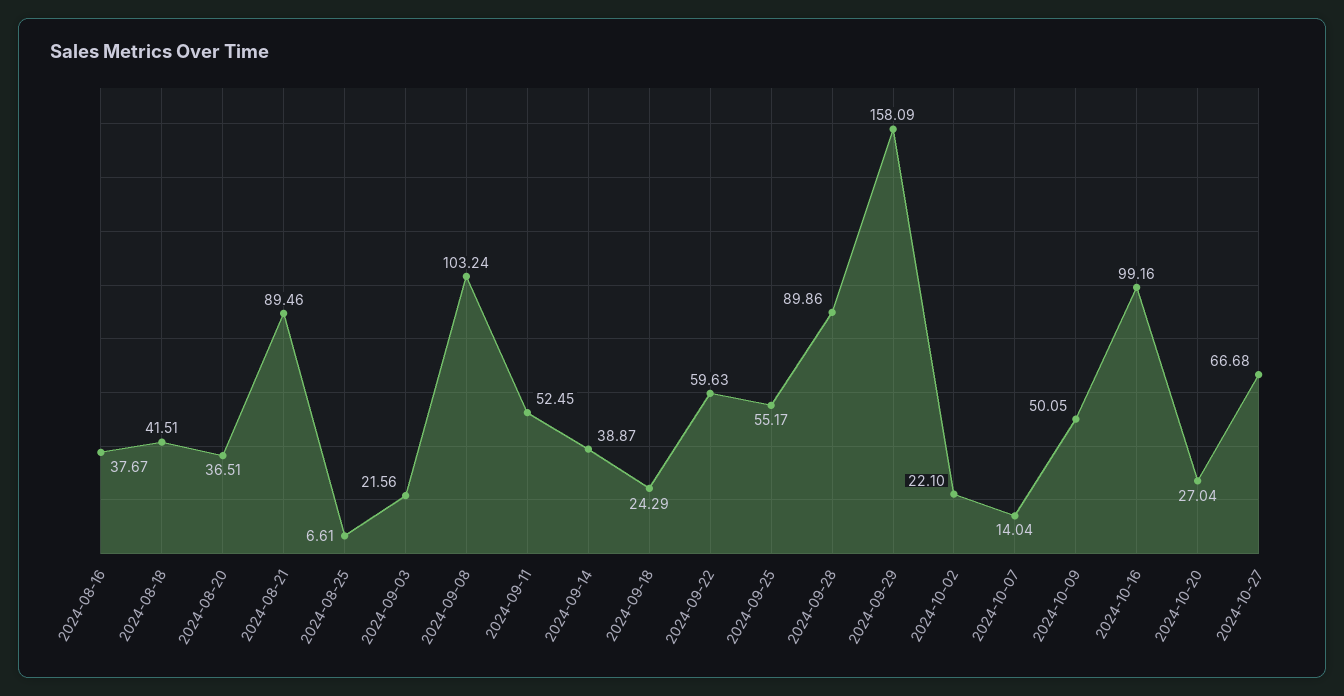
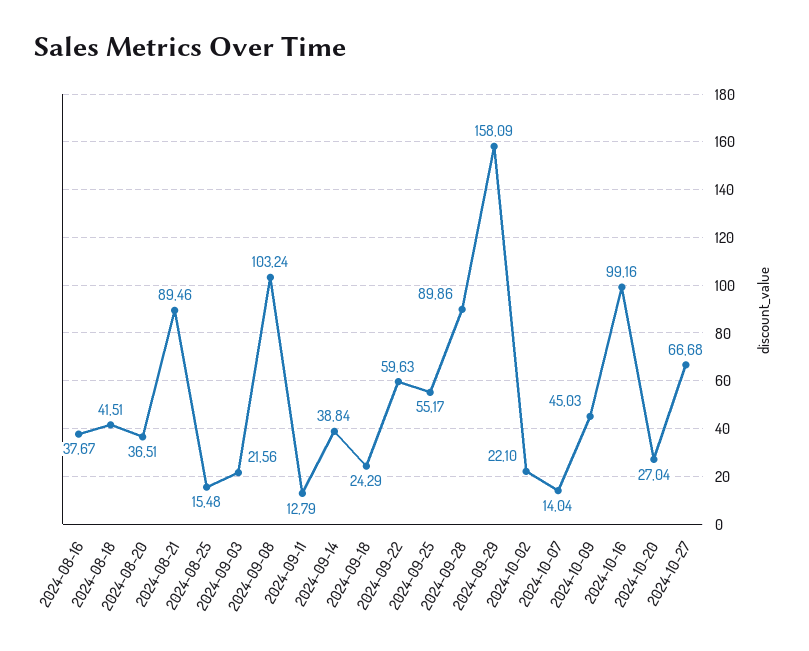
  {
    "2024-08-16": 37.67,
    "2024-08-18": 41.51,
    "2024-08-20": 36.51,
    "2024-08-21": 89.46,
-   "2024-08-25": 6.61,
+   "2024-08-25": 15.48,
    "2024-09-03": 21.56,
    "2024-09-08": 103.24,
-   "2024-09-11": 52.45,
+   "2024-09-11": 12.79,
-   "2024-09-14": 38.87,
+   "2024-09-14": 38.84,
    "2024-09-18": 24.29,
    "2024-09-22": 59.63,
    "2024-09-25": 55.17,
    "2024-09-28": 89.86,
    "2024-09-29": 158.09,
    "2024-10-02": 22.1,
    "2024-10-07": 14.04,
-   "2024-10-09": 50.05,
+   "2024-10-09": 45.03,
    "2024-10-16": 99.16,
    "2024-10-20": 27.04,
    "2024-10-27": 66.68
  }

